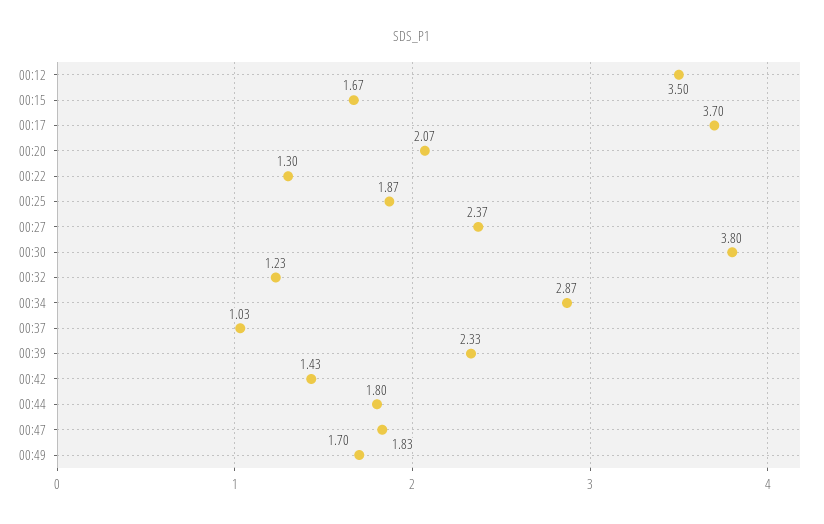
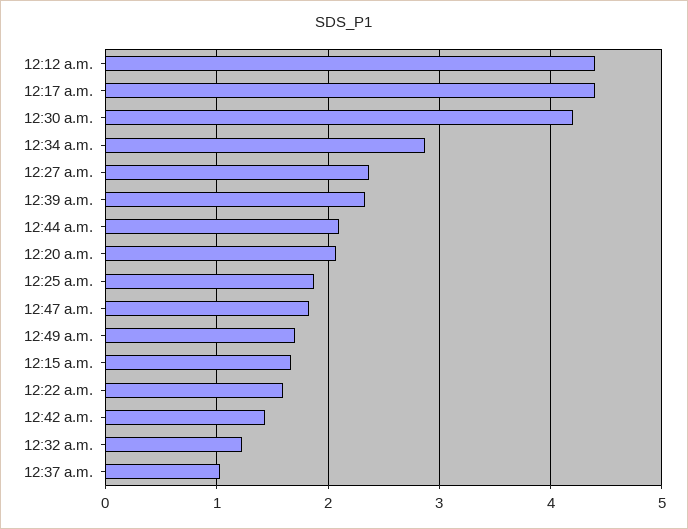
  {
-   "00:12": 3.5,
+   "00:12": 4.4,
    "00:15": 1.67,
-   "00:17": 3.7,
+   "00:17": 4.4,
    "00:20": 2.07,
-   "00:22": 1.3,
+   "00:22": 1.6,
    "00:25": 1.87,
    "00:27": 2.37,
-   "00:30": 3.8,
+   "00:30": 4.2,
    "00:32": 1.23,
    "00:34": 2.87,
    "00:37": 1.03,
    "00:39": 2.33,
    "00:42": 1.43,
-   "00:44": 1.8,
+   "00:44": 2.1,
    "00:47": 1.83,
    "00:49": 1.7
  }

